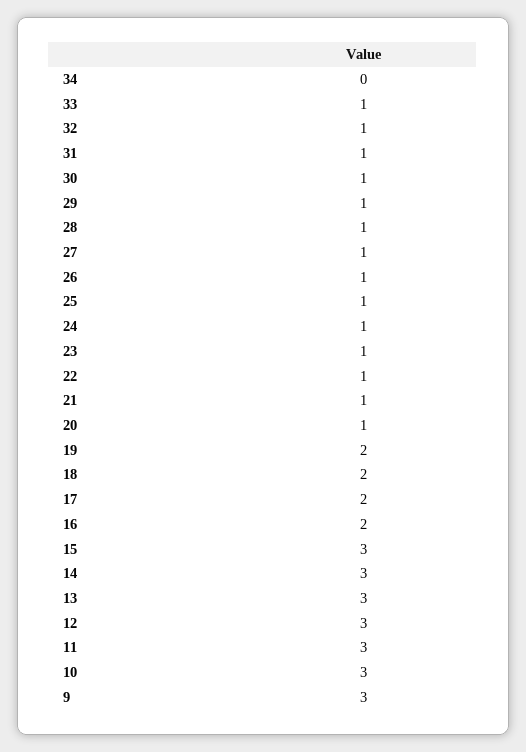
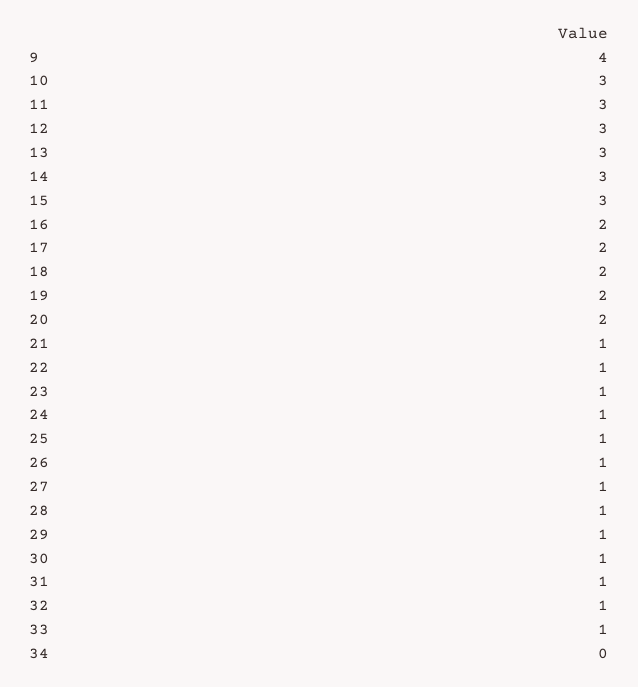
  {
    "34": 0,
    "33": 1,
    "32": 1,
    "31": 1,
    "30": 1,
    "29": 1,
    "28": 1,
    "27": 1,
    "26": 1,
    "25": 1,
    "24": 1,
    "23": 1,
    "22": 1,
    "21": 1,
-   "20": 1,
+   "20": 2,
    "19": 2,
    "18": 2,
    "17": 2,
    "16": 2,
    "15": 3,
    "14": 3,
    "13": 3,
    "12": 3,
    "11": 3,
    "10": 3,
-   "9": 3
+   "9": 4
  }

